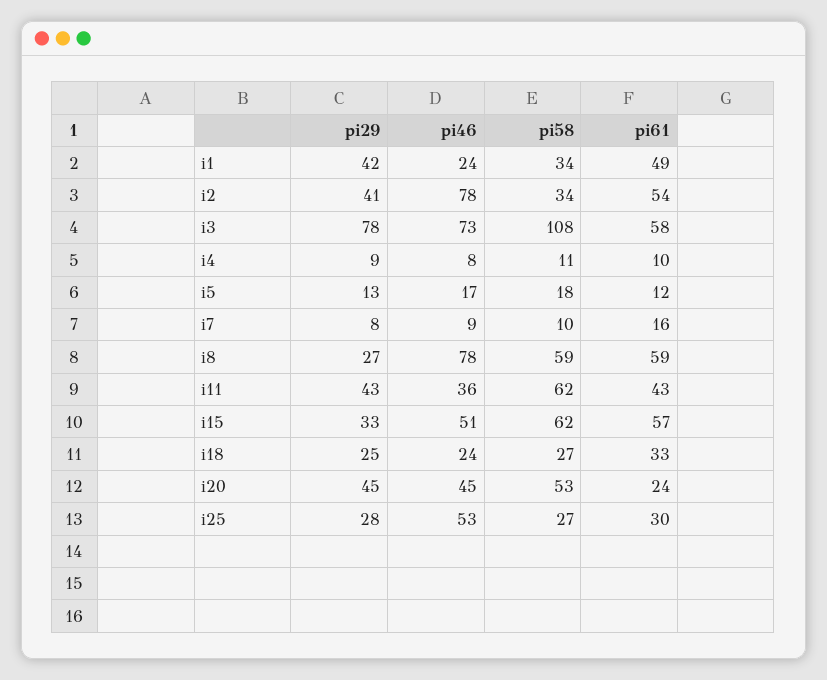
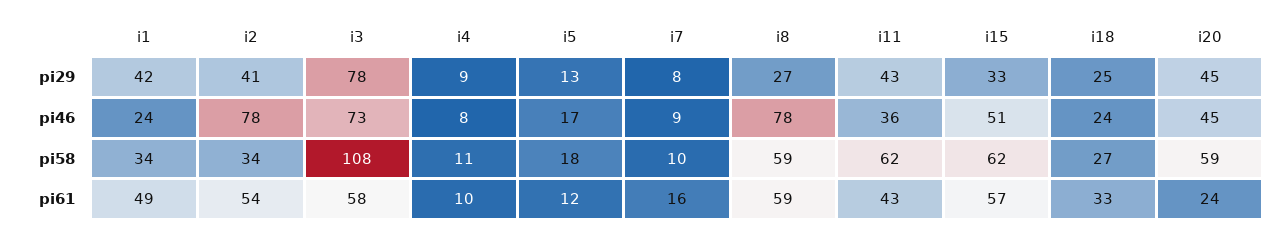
  {
    "pi29": {
      "i1": 42,
      "i2": 41,
      "i3": 78,
      "i4": 9,
      "i5": 13,
      "i7": 8,
      "i8": 27,
      "i11": 43,
      "i15": 33,
      "i18": 25,
-     "i20": 45,
+     "i20": 45
-     "i25": 28
    },
    "pi46": {
      "i1": 24,
      "i2": 78,
      "i3": 73,
      "i4": 8,
      "i5": 17,
      "i7": 9,
      "i8": 78,
      "i11": 36,
      "i15": 51,
      "i18": 24,
-     "i20": 45,
+     "i20": 45
-     "i25": 53
    },
    "pi58": {
      "i1": 34,
      "i2": 34,
      "i3": 108,
      "i4": 11,
      "i5": 18,
      "i7": 10,
      "i8": 59,
      "i11": 62,
      "i15": 62,
      "i18": 27,
-     "i20": 53,
+     "i20": 59
-     "i25": 27
    },
    "pi61": {
      "i1": 49,
      "i2": 54,
      "i3": 58,
      "i4": 10,
      "i5": 12,
      "i7": 16,
      "i8": 59,
      "i11": 43,
      "i15": 57,
      "i18": 33,
-     "i20": 24,
+     "i20": 24
-     "i25": 30
    }
  }

